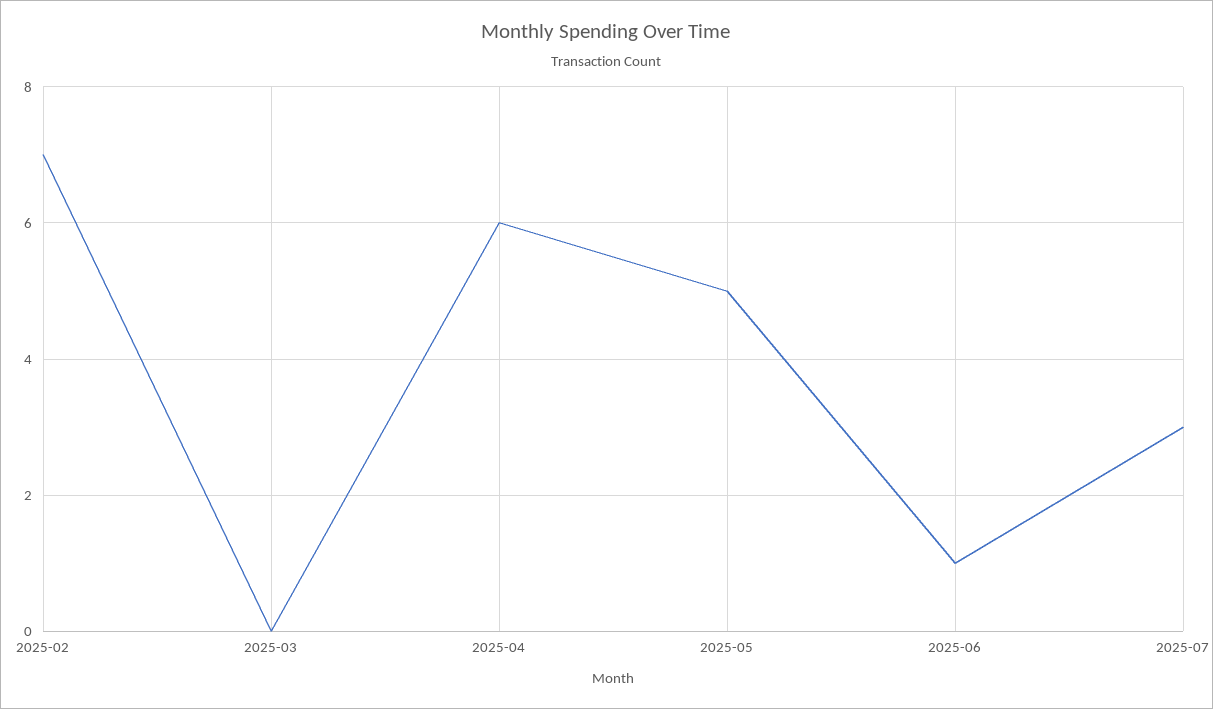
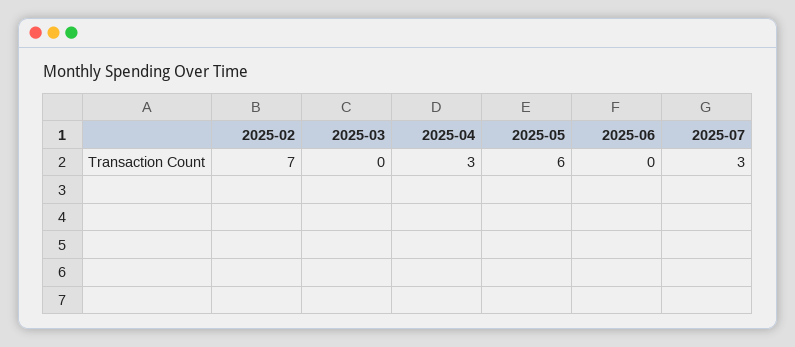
  {
    "2025-02": 7,
    "2025-03": 0,
-   "2025-04": 6,
+   "2025-04": 3,
-   "2025-05": 5,
+   "2025-05": 6,
-   "2025-06": 1,
+   "2025-06": 0,
    "2025-07": 3
  }

